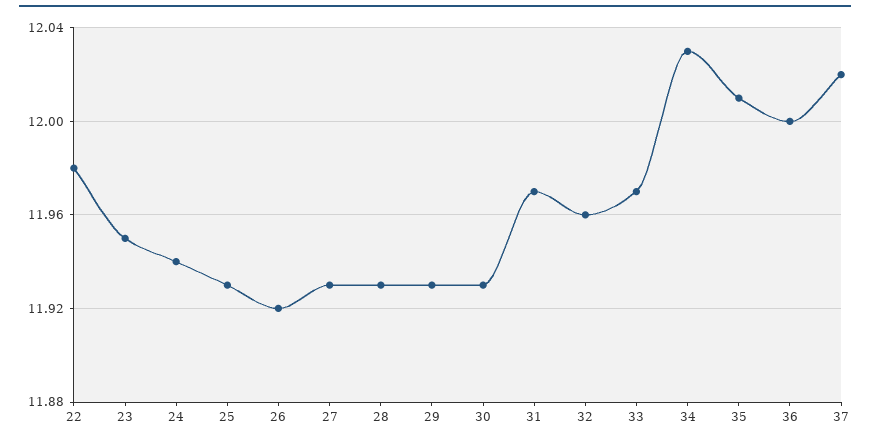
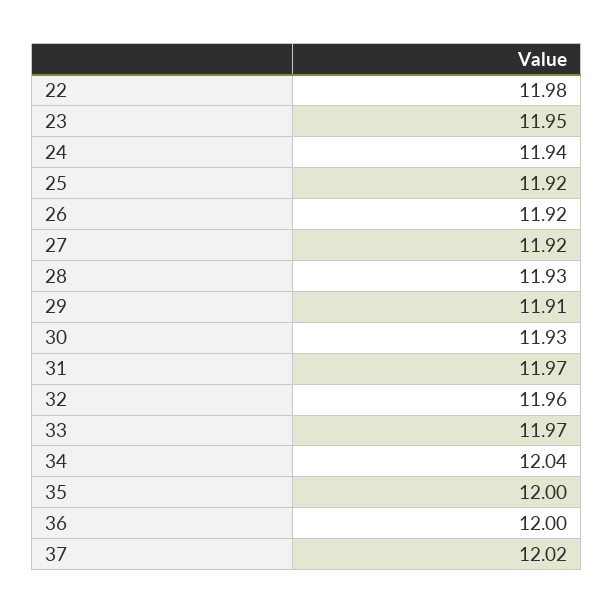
  {
    "22": 11.98,
    "23": 11.95,
    "24": 11.94,
-   "25": 11.93,
+   "25": 11.92,
    "26": 11.92,
-   "27": 11.93,
+   "27": 11.92,
    "28": 11.93,
-   "29": 11.93,
+   "29": 11.91,
    "30": 11.93,
    "31": 11.97,
    "32": 11.96,
    "33": 11.97,
-   "34": 12.03,
+   "34": 12.04,
-   "35": 12.01,
+   "35": 12,
    "36": 12,
    "37": 12.02
  }

